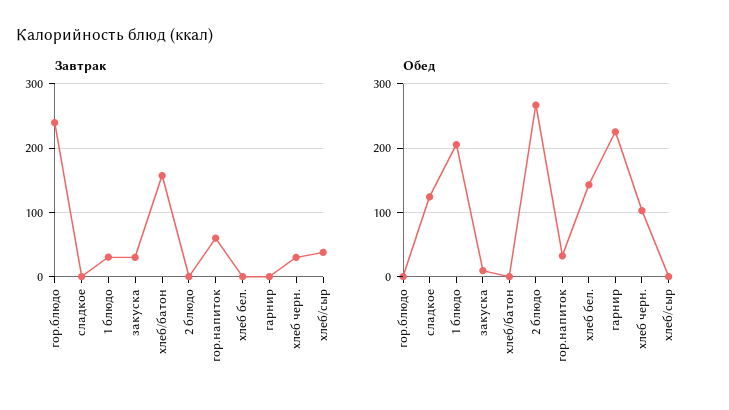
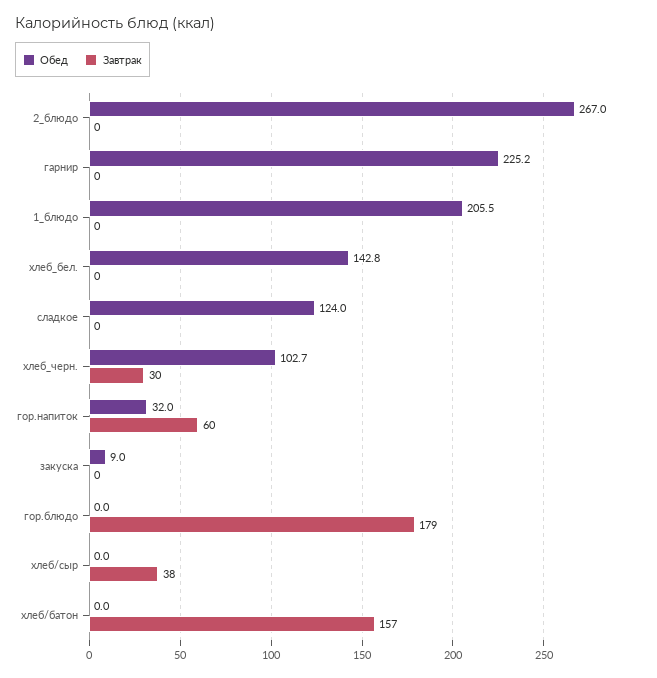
  {
    "Завтрак": {
-     "гор.блюдо": 240,
+     "гор.блюдо": 179,
      "сладкое": 0,
-     "1 блюдо": 30,
+     "1 блюдо": 0,
-     "закуска": 30,
+     "закуска": 0,
      "хлеб/батон": 157,
      "2 блюдо": 0,
      "гор.напиток": 60,
      "хлеб бел.": 0,
      "гарнир": 0,
      "хлеб черн.": 30,
      "хлеб/сыр": 38
    },
    "Обед": {
      "гор.блюдо": 0,
      "сладкое": 124,
      "1 блюдо": 205.5,
      "закуска": 9,
      "хлеб/батон": 0,
      "2 блюдо": 267,
      "гор.напиток": 32,
      "хлеб бел.": 142.8,
      "гарнир": 225.2,
      "хлеб черн.": 102.7,
      "хлеб/сыр": 0
    }
  }

